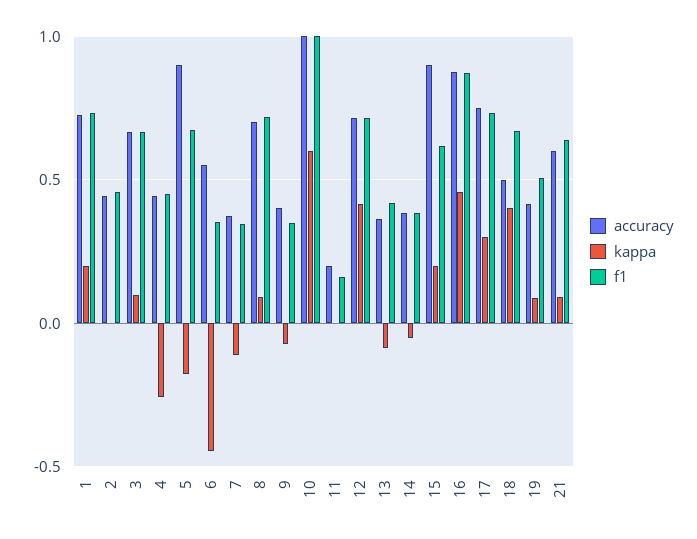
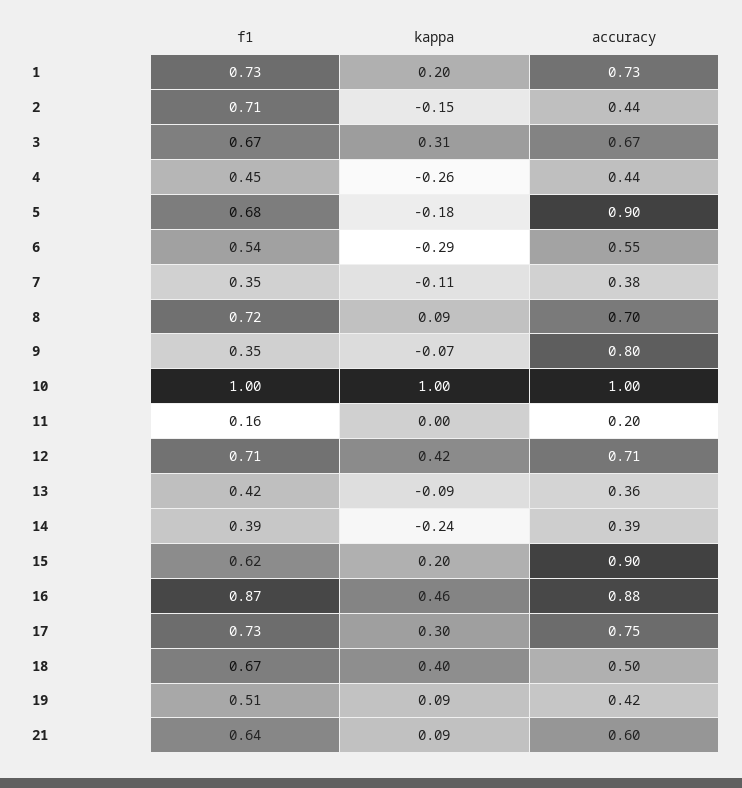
  {
    "accuracy": {
      "1": 0.73,
      "2": 0.44,
      "3": 0.67,
      "4": 0.44,
      "5": 0.9,
      "6": 0.55,
      "7": 0.38,
      "8": 0.7,
-     "9": 0.4,
+     "9": 0.8,
      "10": 1,
      "11": 0.2,
      "12": 0.71,
      "13": 0.36,
      "14": 0.39,
      "15": 0.9,
      "16": 0.88,
      "17": 0.75,
      "18": 0.5,
      "19": 0.42,
      "21": 0.6
    },
    "kappa": {
      "1": 0.2,
-     "2": 0,
+     "2": -0.15,
-     "3": 0.1,
+     "3": 0.31,
      "4": -0.26,
      "5": -0.18,
-     "6": -0.45,
+     "6": -0.29,
      "7": -0.11,
      "8": 0.09,
      "9": -0.07,
-     "10": 0.6,
+     "10": 1,
      "11": 0,
      "12": 0.42,
      "13": -0.09,
-     "14": -0.05,
+     "14": -0.24,
      "15": 0.2,
      "16": 0.46,
      "17": 0.3,
      "18": 0.4,
      "19": 0.09,
      "21": 0.09
    },
    "f1": {
      "1": 0.73,
-     "2": 0.45,
+     "2": 0.71,
      "3": 0.67,
      "4": 0.45,
      "5": 0.68,
-     "6": 0.35,
+     "6": 0.54,
      "7": 0.35,
      "8": 0.72,
      "9": 0.35,
      "10": 1,
      "11": 0.16,
      "12": 0.71,
      "13": 0.42,
      "14": 0.39,
      "15": 0.62,
      "16": 0.87,
      "17": 0.73,
      "18": 0.67,
      "19": 0.51,
      "21": 0.64
    }
  }

